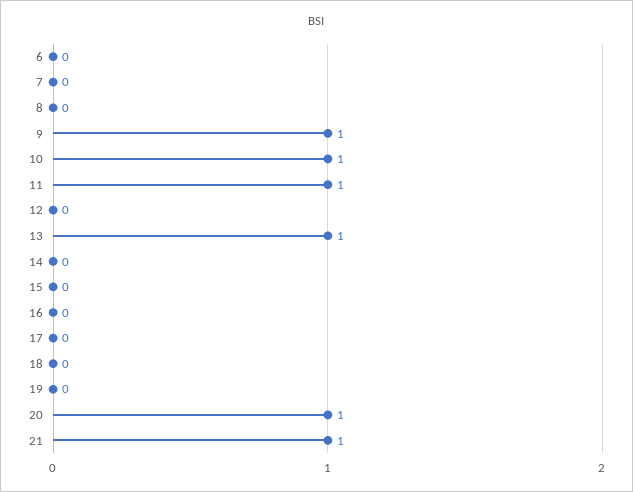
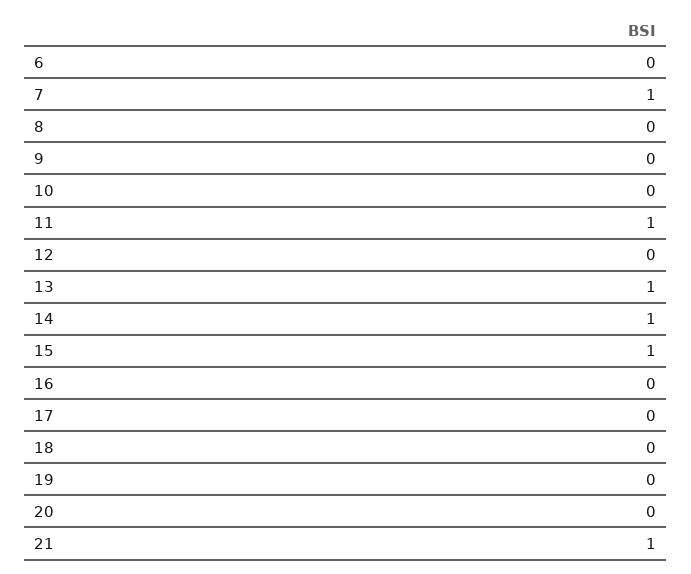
  {
    "6": 0,
-   "7": 0,
+   "7": 1,
    "8": 0,
-   "9": 1,
+   "9": 0,
-   "10": 1,
+   "10": 0,
    "11": 1,
    "12": 0,
    "13": 1,
-   "14": 0,
+   "14": 1,
-   "15": 0,
+   "15": 1,
    "16": 0,
    "17": 0,
    "18": 0,
    "19": 0,
-   "20": 1,
+   "20": 0,
    "21": 1
  }

